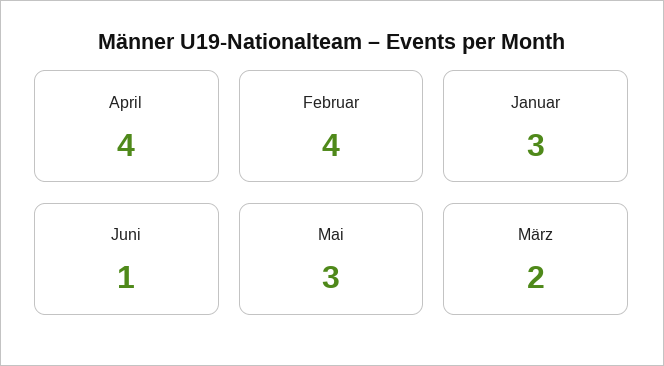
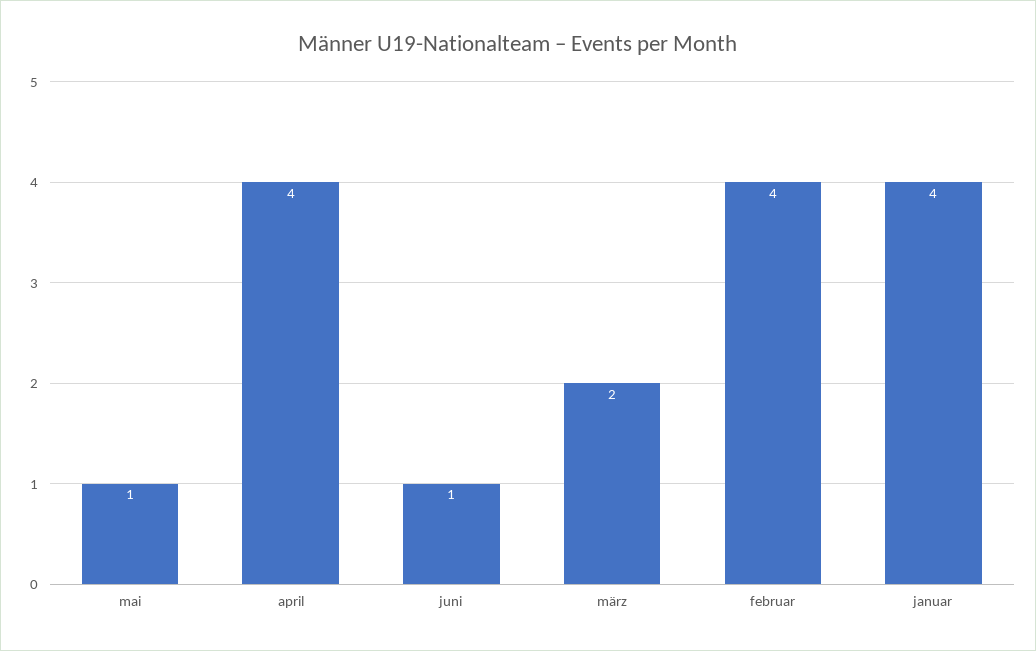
  {
    "April": 4,
    "Februar": 4,
-   "Januar": 3,
+   "Januar": 4,
    "Juni": 1,
-   "Mai": 3,
+   "Mai": 1,
    "März": 2
  }

